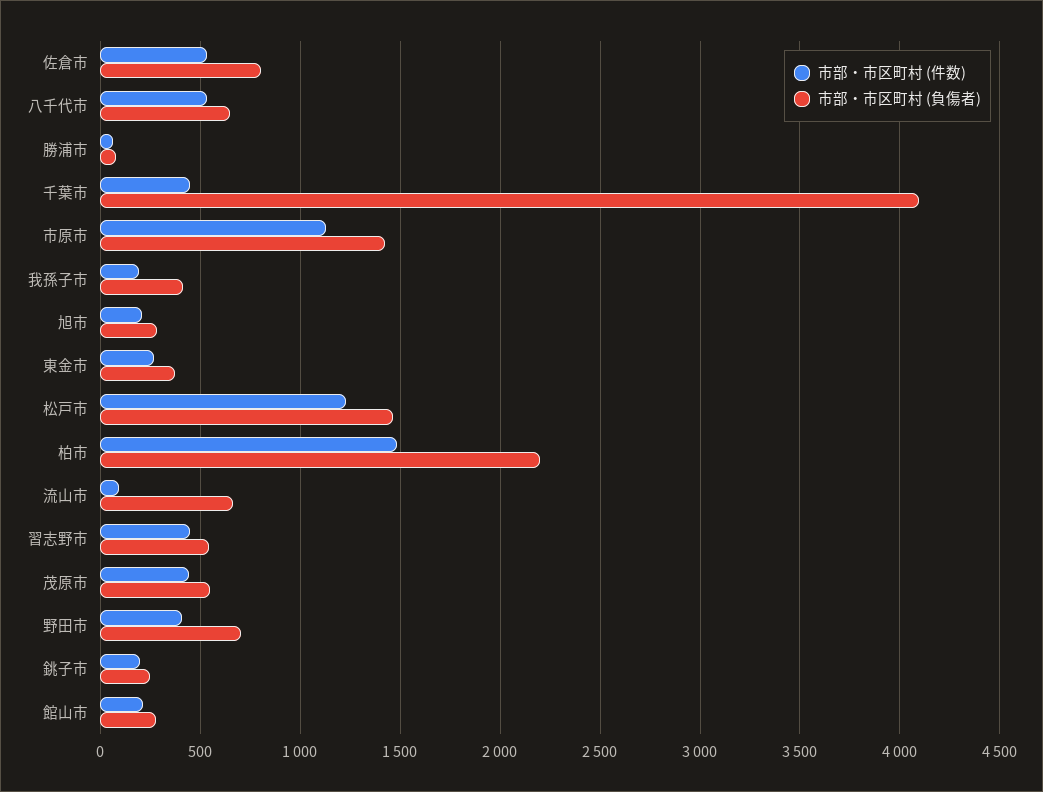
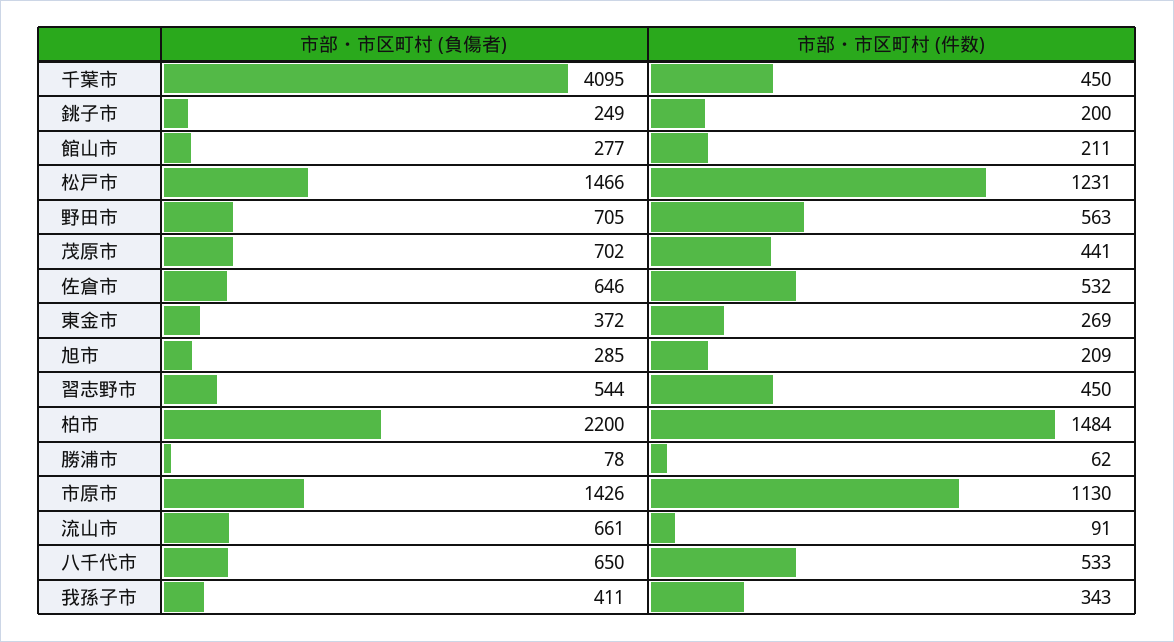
  {
    "市部・市区町村 (件数)": {
      "佐倉市": 532,
      "八千代市": 533,
      "勝浦市": 62,
      "千葉市": 450,
      "市原市": 1130,
-     "我孫子市": 200,
+     "我孫子市": 343,
      "旭市": 209,
      "東金市": 269,
      "松戸市": 1231,
      "柏市": 1484,
      "流山市": 91,
      "習志野市": 450,
      "茂原市": 441,
-     "野田市": 400,
+     "野田市": 563,
      "銚子市": 200,
      "館山市": 211
    },
    "市部・市区町村 (負傷者)": {
-     "佐倉市": 800,
+     "佐倉市": 646,
      "八千代市": 650,
      "勝浦市": 78,
      "千葉市": 4095,
      "市原市": 1426,
      "我孫子市": 411,
      "旭市": 285,
      "東金市": 372,
      "松戸市": 1466,
      "柏市": 2200,
      "流山市": 661,
      "習志野市": 544,
-     "茂原市": 550,
+     "茂原市": 702,
      "野田市": 705,
      "銚子市": 249,
      "館山市": 277
    }
  }

